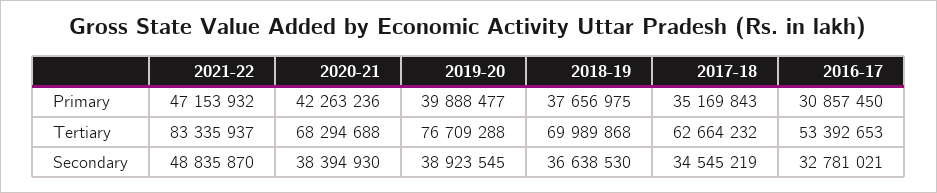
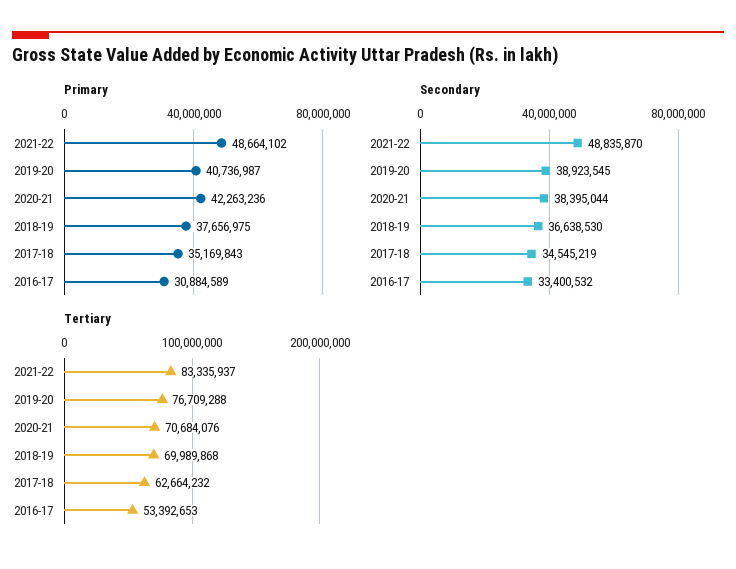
  {
    "Primary": {
-     "2021-22": 47153932,
+     "2021-22": 48664102,
      "2020-21": 42263236,
-     "2019-20": 39888477,
+     "2019-20": 40736987,
      "2018-19": 37656975,
      "2017-18": 35169843,
-     "2016-17": 30857450
+     "2016-17": 30884589
    },
    "Tertiary": {
      "2021-22": 83335937,
-     "2020-21": 68294688,
+     "2020-21": 70684076,
      "2019-20": 76709288,
      "2018-19": 69989868,
      "2017-18": 62664232,
      "2016-17": 53392653
    },
    "Secondary": {
      "2021-22": 48835870,
-     "2020-21": 38394930,
+     "2020-21": 38395044,
      "2019-20": 38923545,
      "2018-19": 36638530,
      "2017-18": 34545219,
-     "2016-17": 32781021
+     "2016-17": 33400532
    }
  }

